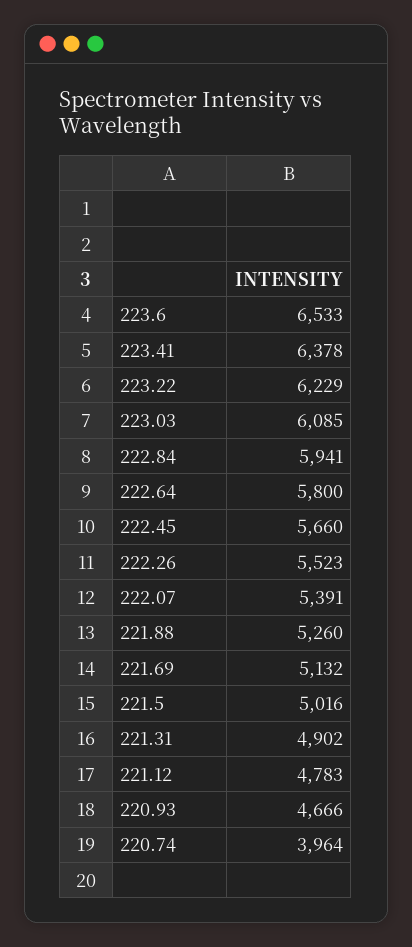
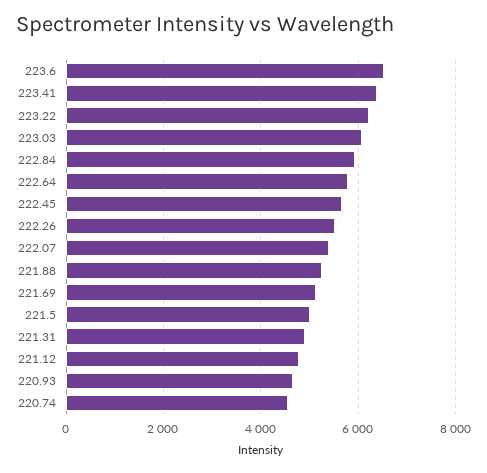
  {
    "223.6": 6533,
    "223.41": 6378,
    "223.22": 6229,
    "223.03": 6085,
    "222.84": 5941,
    "222.64": 5800,
    "222.45": 5660,
    "222.26": 5523,
    "222.07": 5391,
    "221.88": 5260,
    "221.69": 5132,
    "221.5": 5016,
    "221.31": 4902,
    "221.12": 4783,
    "220.93": 4666,
-   "220.74": 3964
+   "220.74": 4600
  }

